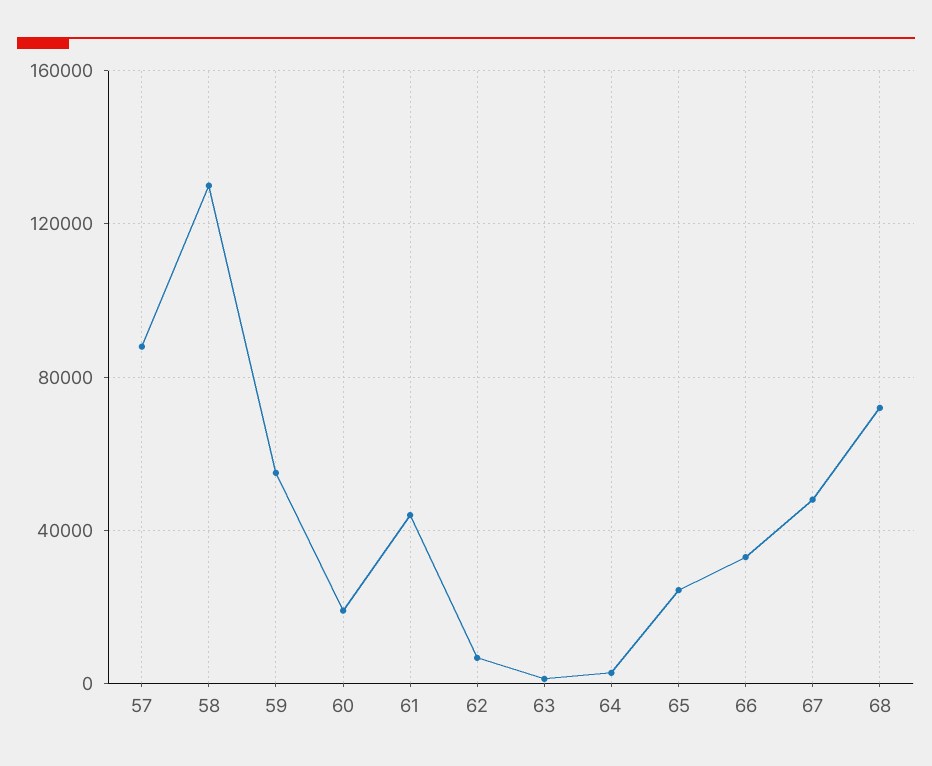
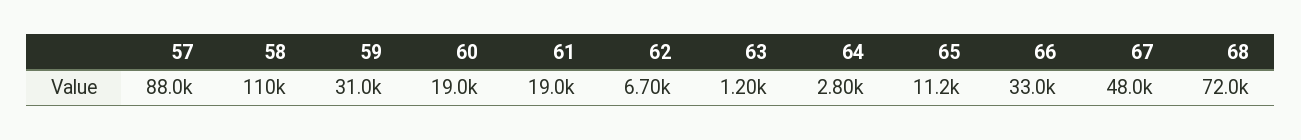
  {
    "57": 88000,
-   "58": 130000,
+   "58": 110000,
-   "59": 55000,
+   "59": 31000,
    "60": 19000,
-   "61": 45000,
+   "61": 19000,
    "62": 6700,
    "63": 1200,
    "64": 2800,
-   "65": 25000,
+   "65": 11200,
    "66": 33000,
    "67": 48000,
    "68": 72000
  }

